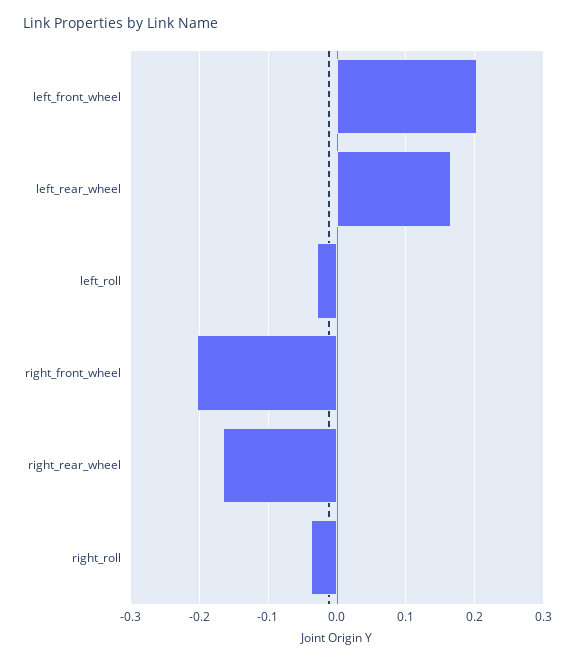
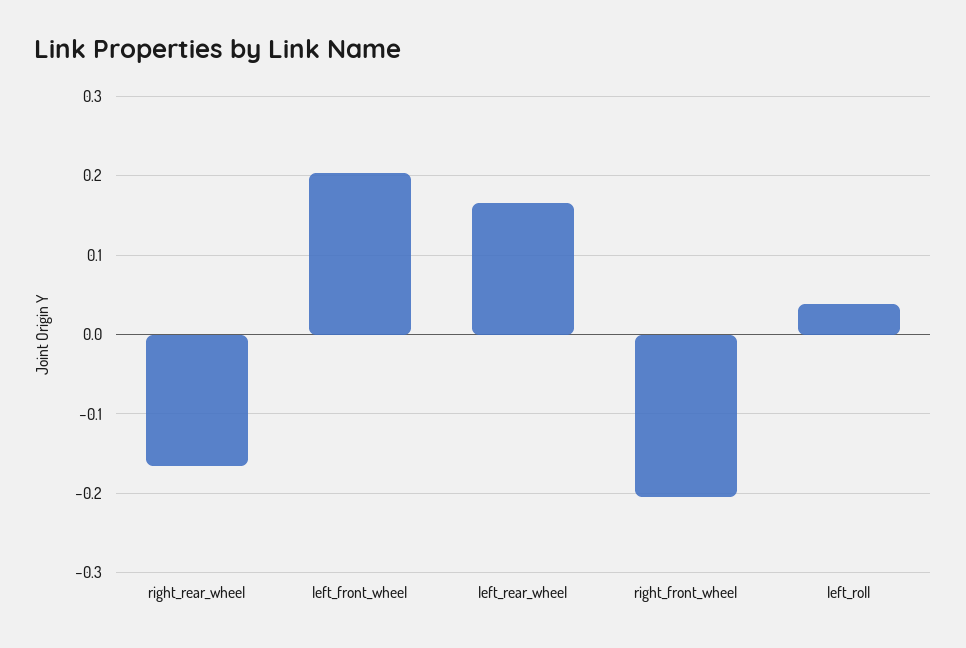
  {
    "left_front_wheel": 0.2,
    "left_rear_wheel": 0.17,
-   "left_roll": -0.03,
+   "left_roll": 0.04,
    "right_front_wheel": -0.2,
-   "right_rear_wheel": -0.17,
+   "right_rear_wheel": -0.17
-   "right_roll": -0.04
  }

